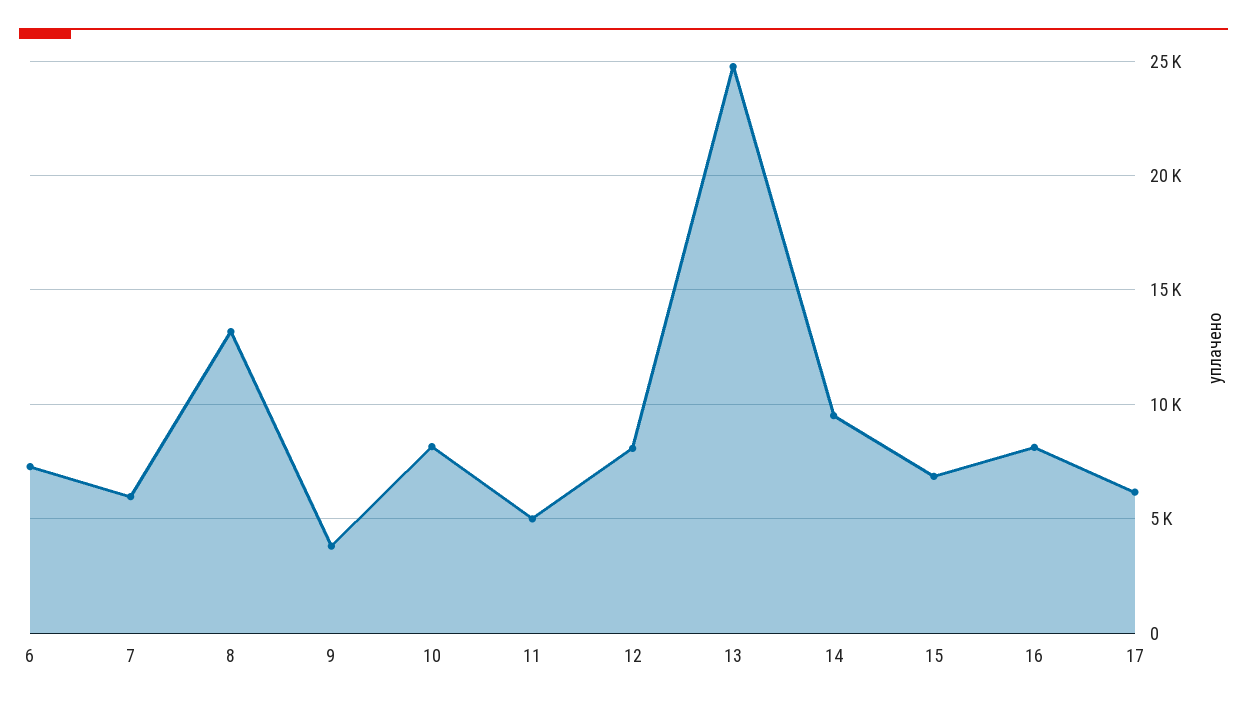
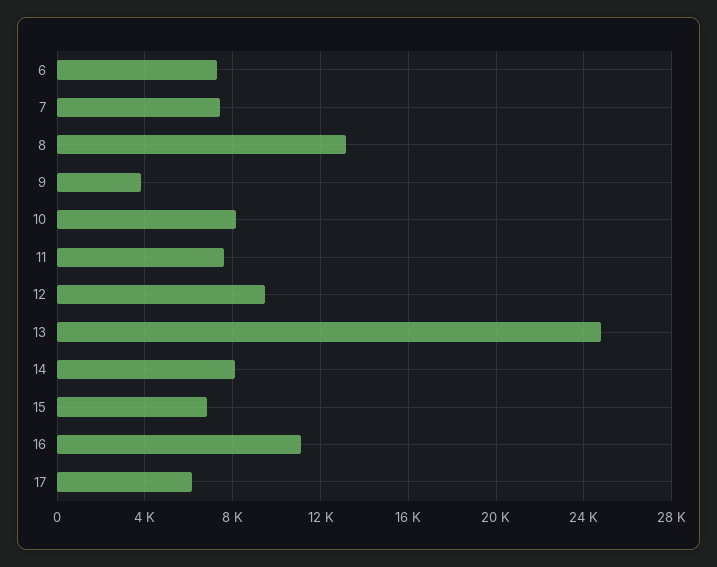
  {
    "6": 7500,
-   "7": 6000,
+   "7": 7500,
    "8": 13000,
    "9": 4000,
    "10": 8000,
-   "11": 5000,
+   "11": 7500,
-   "12": 8000,
+   "12": 9500,
    "13": 25000,
-   "14": 9500,
+   "14": 8000,
    "15": 7000,
-   "16": 8000,
+   "16": 11000,
    "17": 6000
  }

